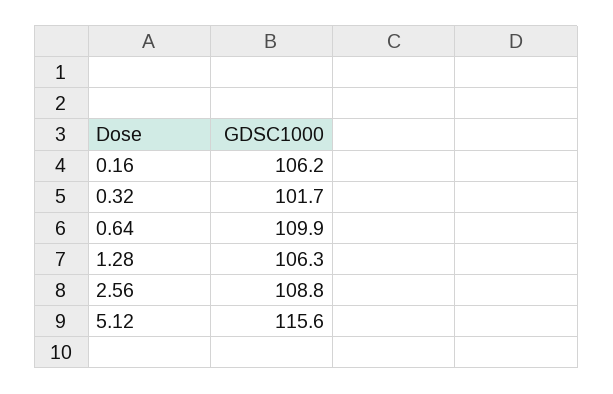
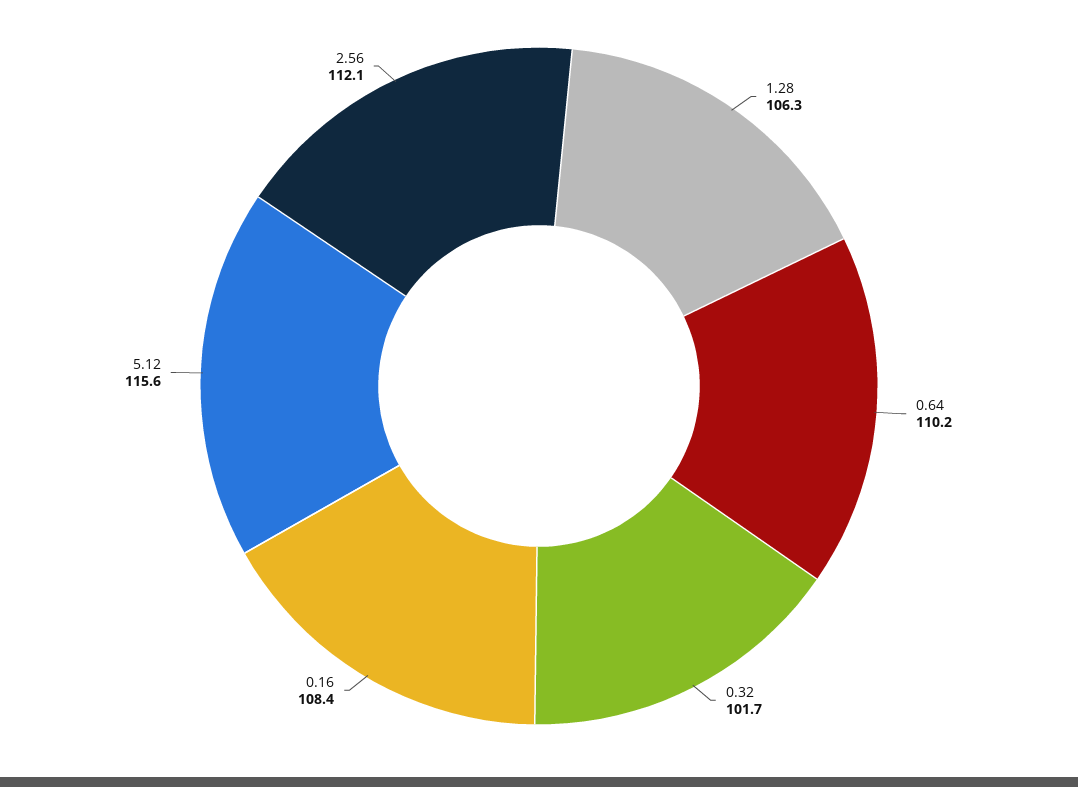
  {
-   "0.16": 106.2,
+   "0.16": 108.4,
    "0.32": 101.7,
-   "0.64": 109.9,
+   "0.64": 110.2,
    "1.28": 106.3,
-   "2.56": 108.8,
+   "2.56": 112.1,
    "5.12": 115.6
  }

